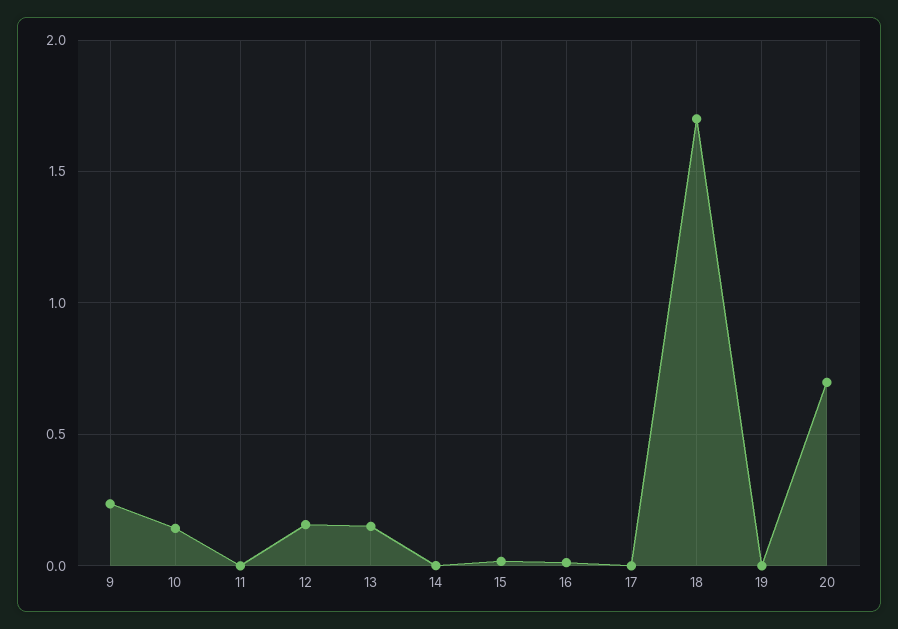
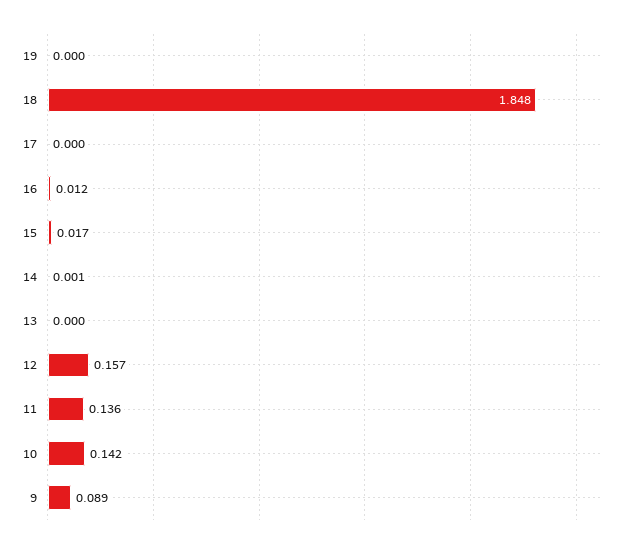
  {
-   "9": 0.25,
+   "9": 0.089,
    "10": 0.142,
-   "11": 0,
+   "11": 0.136,
    "12": 0.157,
-   "13": 0.15,
+   "13": 0,
    "14": 0.001,
    "15": 0.017,
    "16": 0.012,
    "17": 0,
-   "18": 1.7,
+   "18": 1.848,
-   "19": 0,
+   "19": 0
-   "20": 0.7
  }

